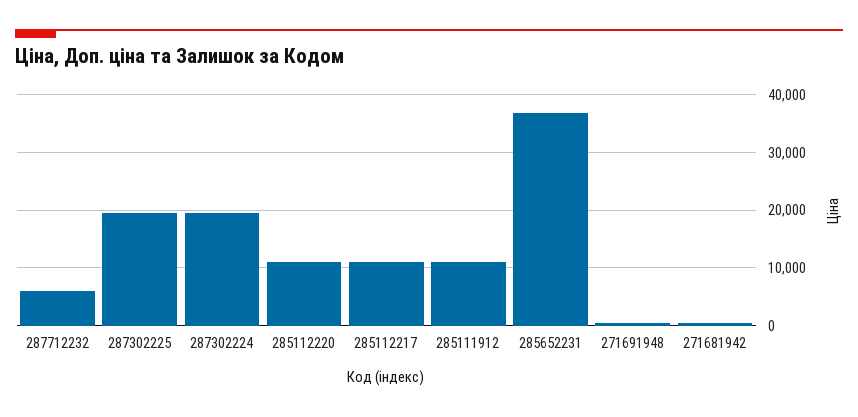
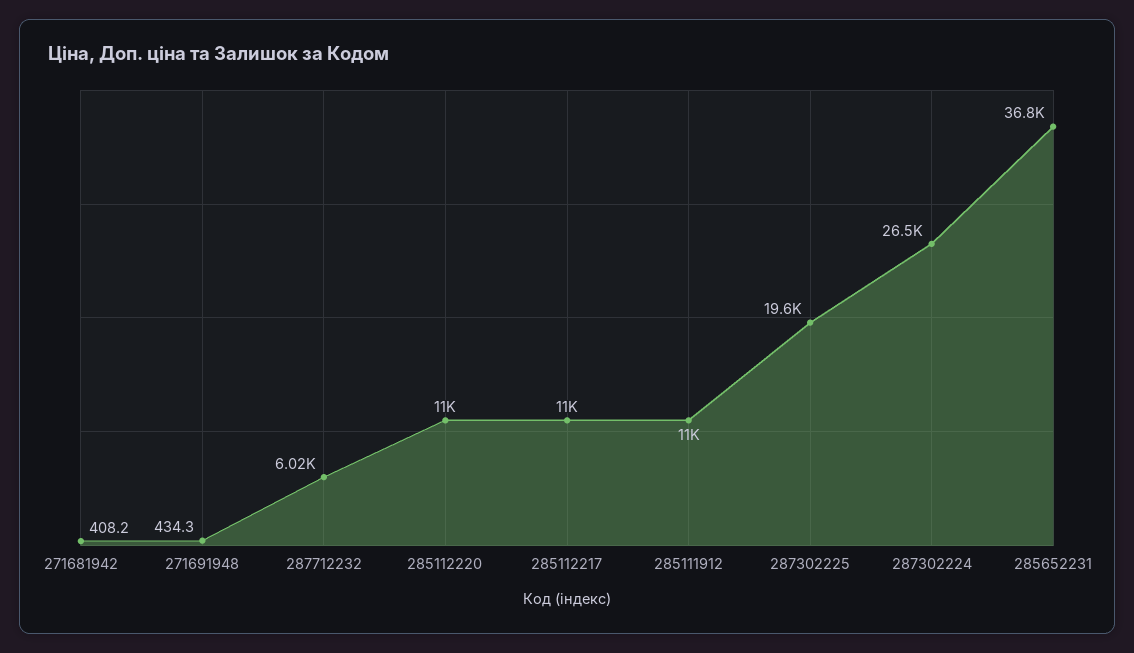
  {
    "287712232": 6020,
    "287302225": 19600,
-   "287302224": 20000,
+   "287302224": 26500,
    "285112220": 11000,
    "285112217": 11000,
    "285111912": 11000,
    "285652231": 36800,
    "271691948": 434.3,
    "271681942": 408.2
  }

